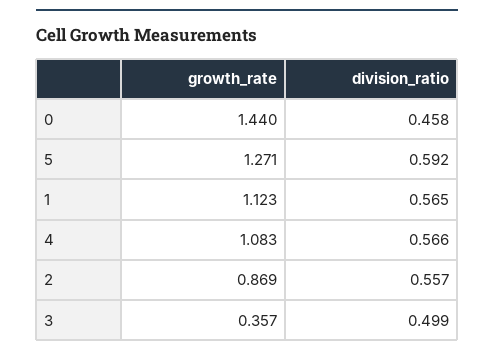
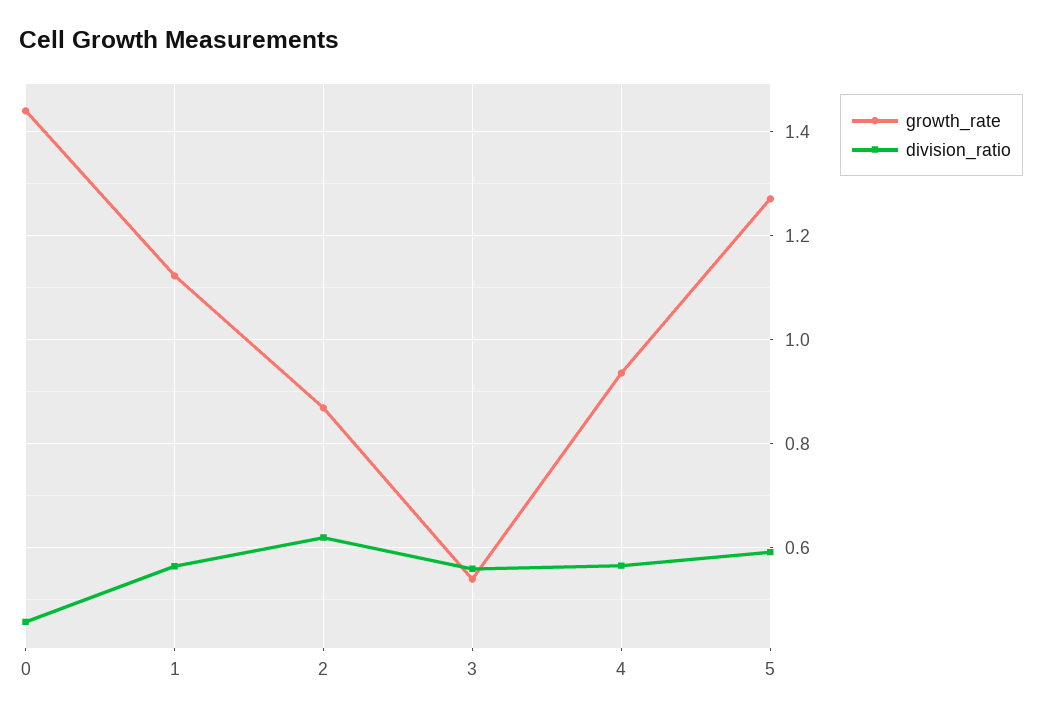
  {
    "growth_rate": {
      "0": 1.44,
      "5": 1.271,
      "1": 1.123,
-     "4": 1.083,
+     "4": 0.94,
      "2": 0.869,
-     "3": 0.357
+     "3": 0.54
    },
    "division_ratio": {
      "0": 0.458,
      "5": 0.592,
      "1": 0.565,
      "4": 0.566,
-     "2": 0.557,
+     "2": 0.62,
-     "3": 0.499
+     "3": 0.56
    }
  }

